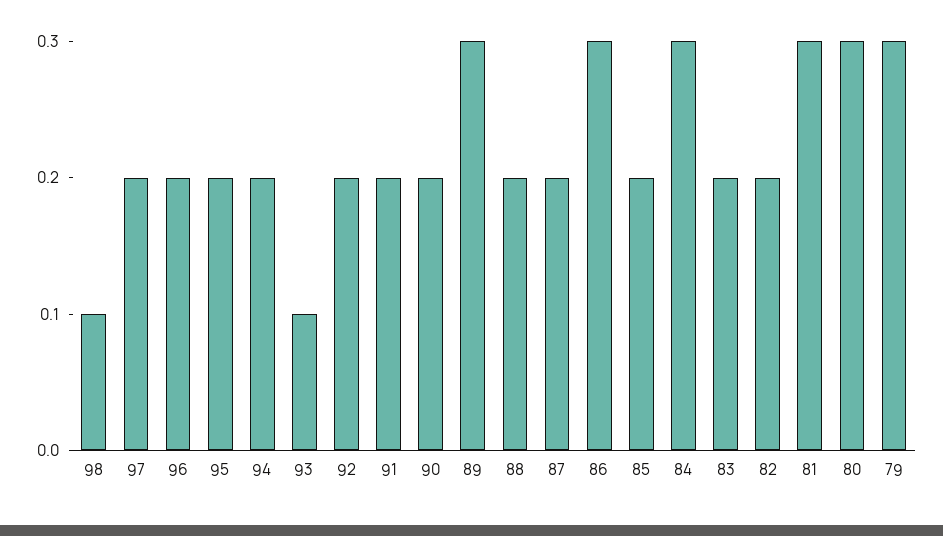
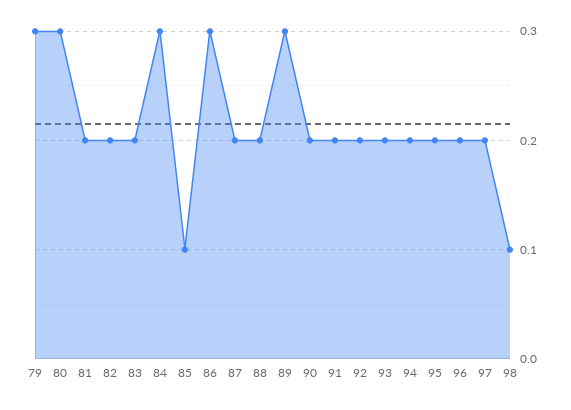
  {
    "98": 0.1,
    "97": 0.2,
    "96": 0.2,
    "95": 0.2,
    "94": 0.2,
-   "93": 0.1,
+   "93": 0.2,
    "92": 0.2,
    "91": 0.2,
    "90": 0.2,
    "89": 0.3,
    "88": 0.2,
    "87": 0.2,
    "86": 0.3,
-   "85": 0.2,
+   "85": 0.1,
    "84": 0.3,
    "83": 0.2,
    "82": 0.2,
-   "81": 0.3,
+   "81": 0.2,
    "80": 0.3,
    "79": 0.3
  }

